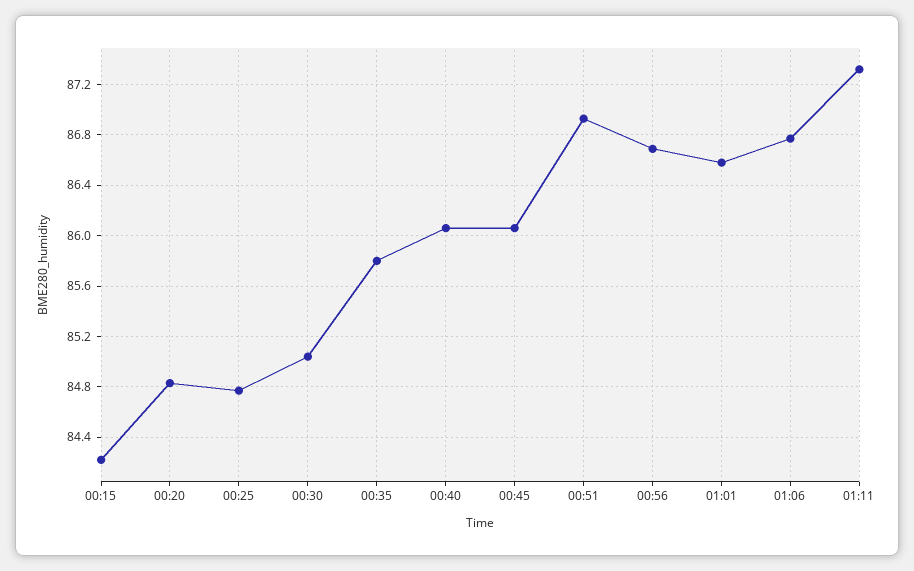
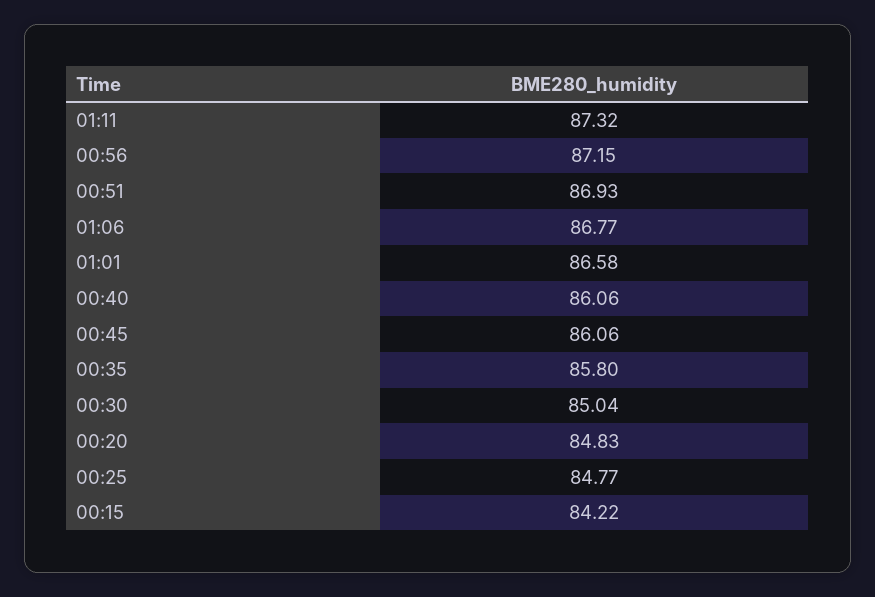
  {
    "00:15": 84.22,
    "00:20": 84.83,
    "00:25": 84.77,
    "00:30": 85.04,
    "00:35": 85.8,
    "00:40": 86.06,
    "00:45": 86.06,
    "00:51": 86.93,
-   "00:56": 86.7,
+   "00:56": 87.15,
    "01:01": 86.58,
    "01:06": 86.77,
    "01:11": 87.32
  }

